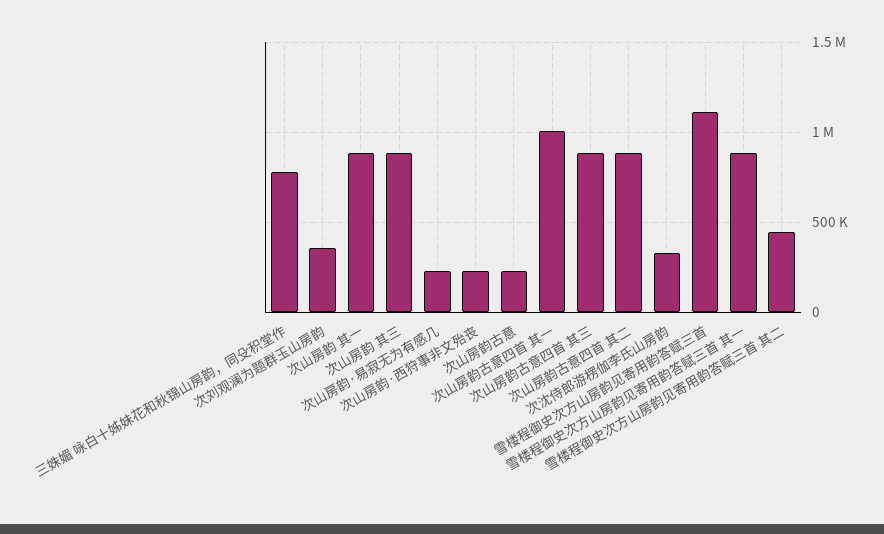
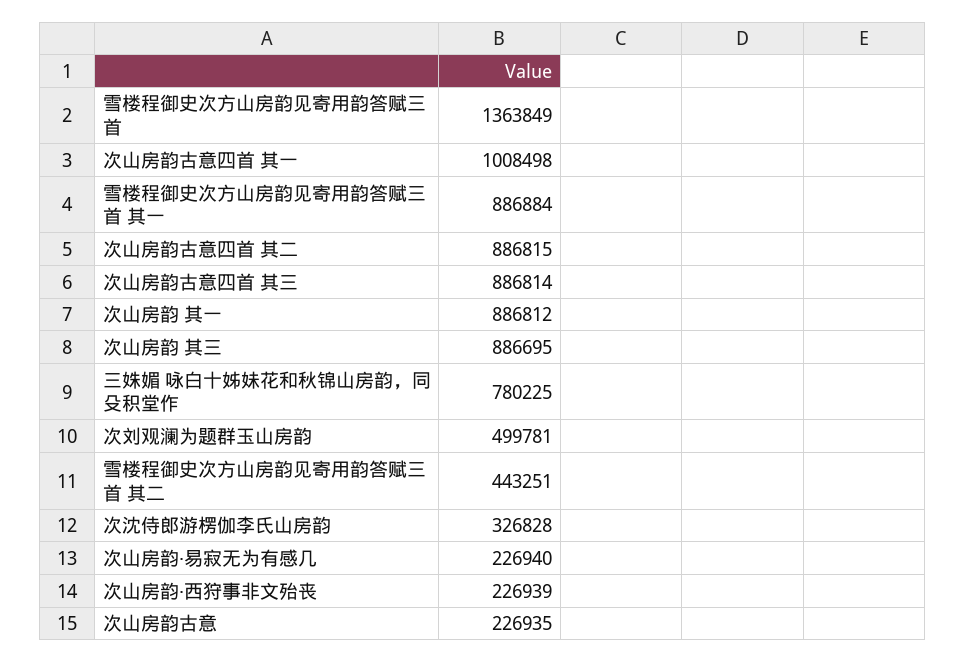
  {
    "三姝媚 咏白十姊妹花和秋锦山房韵，同殳积堂作": 780225,
-   "次刘观澜为题群玉山房韵": 350000,
+   "次刘观澜为题群玉山房韵": 499781,
    "次山房韵 其一": 886812,
    "次山房韵 其三": 886695,
    "次山房韵·易寂无为有感几": 226940,
    "次山房韵·西狩事非文殆丧": 226939,
    "次山房韵古意": 226935,
    "次山房韵古意四首 其一": 1008498,
    "次山房韵古意四首 其三": 886814,
    "次山房韵古意四首 其二": 886815,
    "次沈侍郎游楞伽李氏山房韵": 326828,
-   "雪楼程御史次方山房韵见寄用韵答赋三首": 1100000,
+   "雪楼程御史次方山房韵见寄用韵答赋三首": 1363849,
    "雪楼程御史次方山房韵见寄用韵答赋三首 其一": 886884,
    "雪楼程御史次方山房韵见寄用韵答赋三首 其二": 443251
  }

